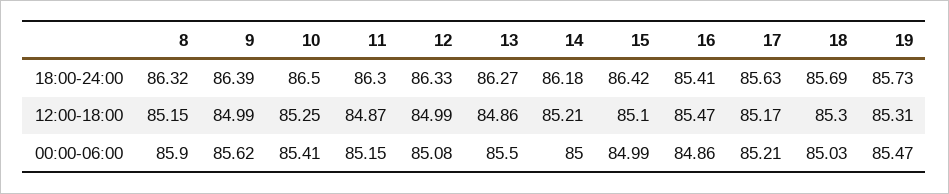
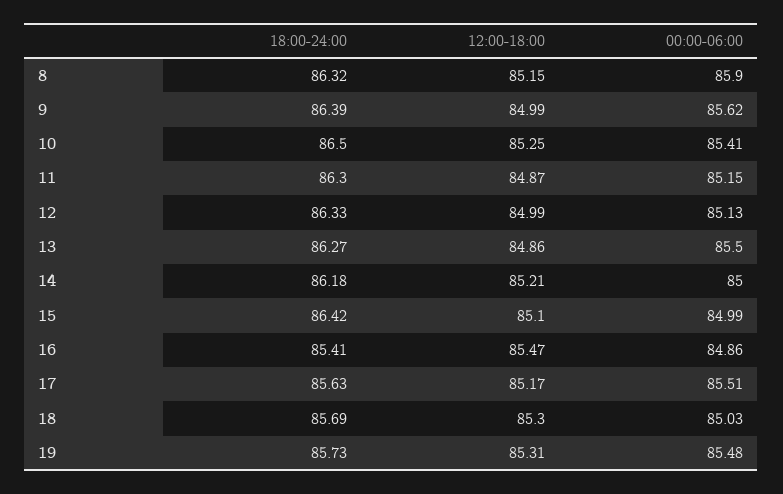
  {
    "8": {
      "18:00-24:00": 86.32,
      "12:00-18:00": 85.15,
      "00:00-06:00": 85.9
    },
    "9": {
      "18:00-24:00": 86.39,
      "12:00-18:00": 84.99,
      "00:00-06:00": 85.62
    },
    "10": {
      "18:00-24:00": 86.5,
      "12:00-18:00": 85.25,
      "00:00-06:00": 85.41
    },
    "11": {
      "18:00-24:00": 86.3,
      "12:00-18:00": 84.87,
      "00:00-06:00": 85.15
    },
    "12": {
      "18:00-24:00": 86.33,
      "12:00-18:00": 84.99,
-     "00:00-06:00": 85.08
+     "00:00-06:00": 85.13
    },
    "13": {
      "18:00-24:00": 86.27,
      "12:00-18:00": 84.86,
      "00:00-06:00": 85.5
    },
    "14": {
      "18:00-24:00": 86.18,
      "12:00-18:00": 85.21,
      "00:00-06:00": 85
    },
    "15": {
      "18:00-24:00": 86.42,
      "12:00-18:00": 85.1,
      "00:00-06:00": 84.99
    },
    "16": {
      "18:00-24:00": 85.41,
      "12:00-18:00": 85.47,
      "00:00-06:00": 84.86
    },
    "17": {
      "18:00-24:00": 85.63,
      "12:00-18:00": 85.17,
-     "00:00-06:00": 85.21
+     "00:00-06:00": 85.51
    },
    "18": {
      "18:00-24:00": 85.69,
      "12:00-18:00": 85.3,
      "00:00-06:00": 85.03
    },
    "19": {
      "18:00-24:00": 85.73,
      "12:00-18:00": 85.31,
-     "00:00-06:00": 85.47
+     "00:00-06:00": 85.48
    }
  }

